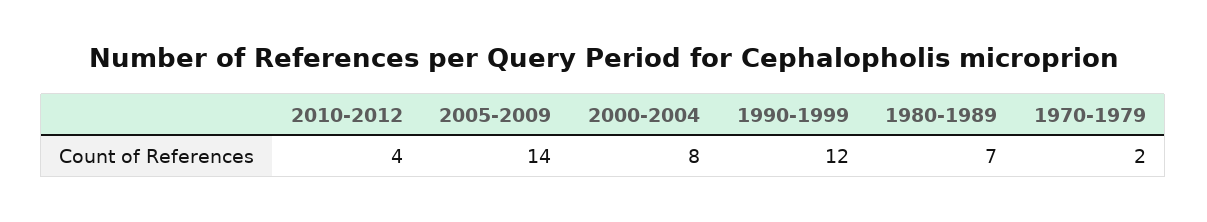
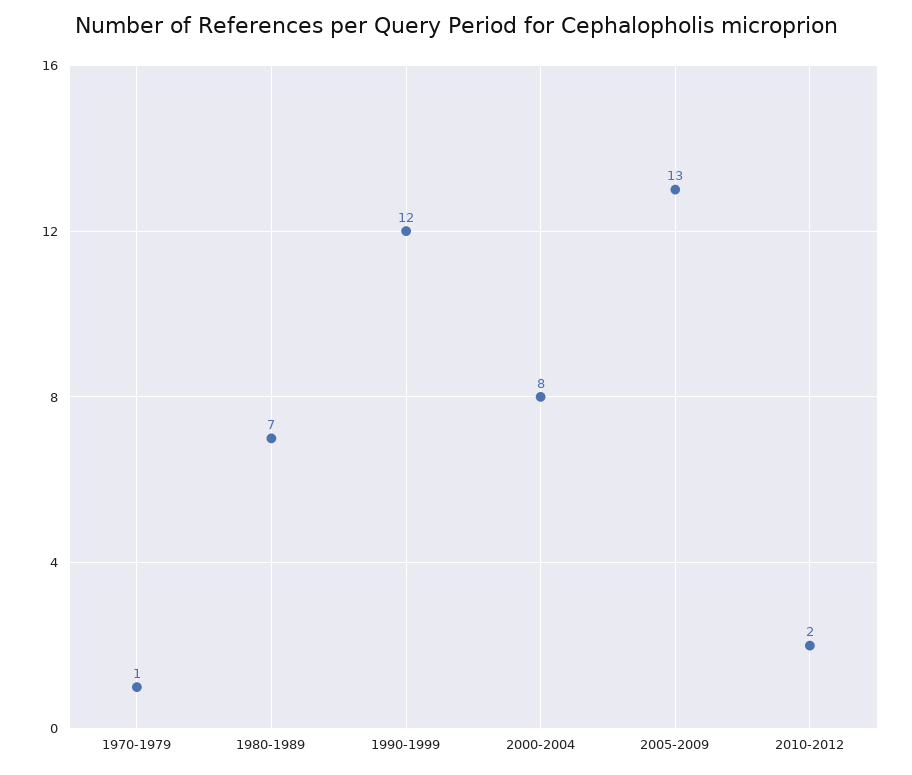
  {
-   "2010-2012": 4,
+   "2010-2012": 2,
-   "2005-2009": 14,
+   "2005-2009": 13,
    "2000-2004": 8,
    "1990-1999": 12,
    "1980-1989": 7,
-   "1970-1979": 2
+   "1970-1979": 1
  }

